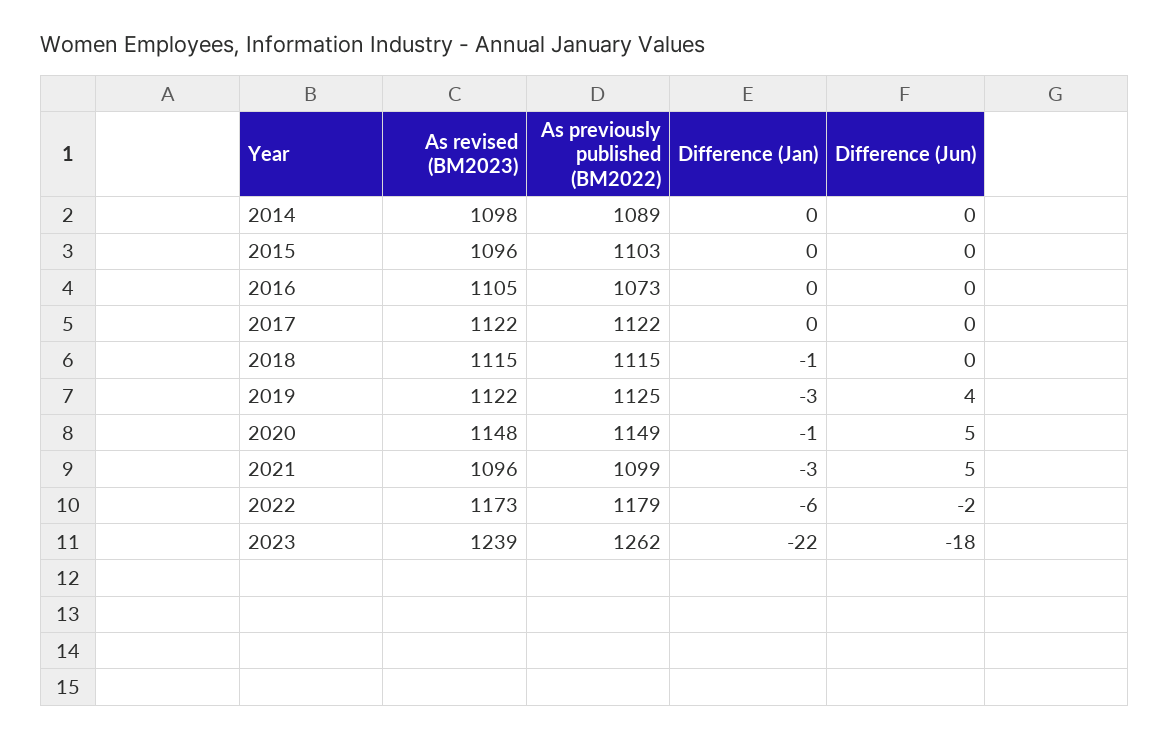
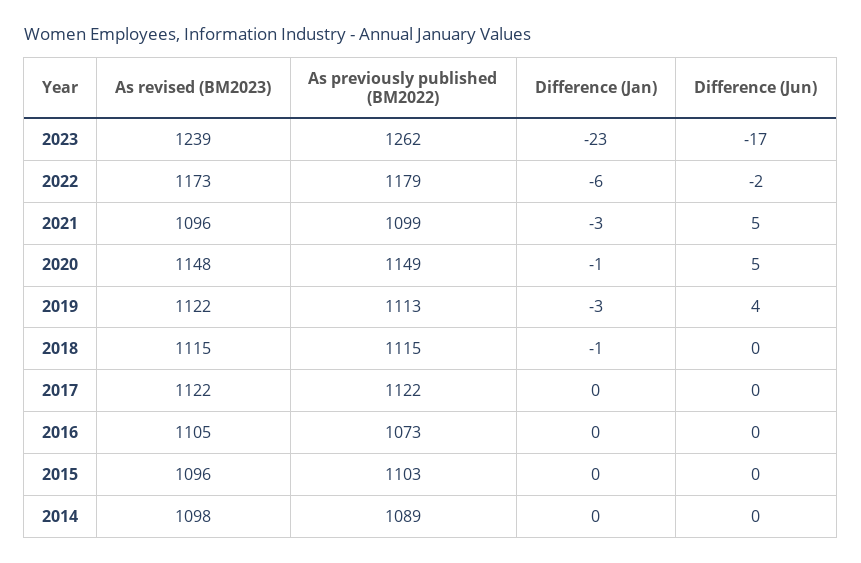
  {
    "As revised (BM2023)": {
      "2014": 1098,
      "2015": 1096,
      "2016": 1105,
      "2017": 1122,
      "2018": 1115,
      "2019": 1122,
      "2020": 1148,
      "2021": 1096,
      "2022": 1173,
      "2023": 1239
    },
    "As previously published (BM2022)": {
      "2014": 1089,
      "2015": 1103,
      "2016": 1073,
      "2017": 1122,
      "2018": 1115,
-     "2019": 1125,
+     "2019": 1113,
      "2020": 1149,
      "2021": 1099,
      "2022": 1179,
      "2023": 1262
    },
    "Difference (Jan)": {
      "2014": 0,
      "2015": 0,
      "2016": 0,
      "2017": 0,
      "2018": -1,
      "2019": -3,
      "2020": -1,
      "2021": -3,
      "2022": -6,
-     "2023": -22
+     "2023": -23
    },
    "Difference (Jun)": {
      "2014": 0,
      "2015": 0,
      "2016": 0,
      "2017": 0,
      "2018": 0,
      "2019": 4,
      "2020": 5,
      "2021": 5,
      "2022": -2,
-     "2023": -18
+     "2023": -17
    }
  }

